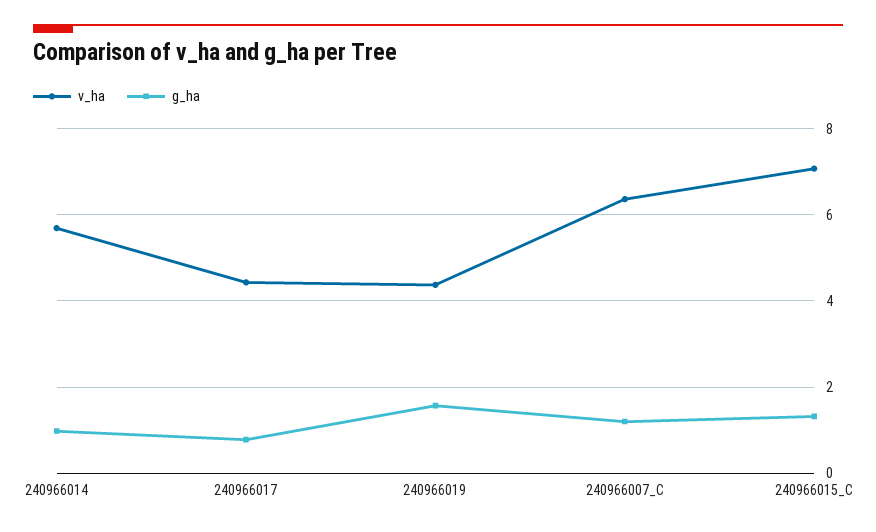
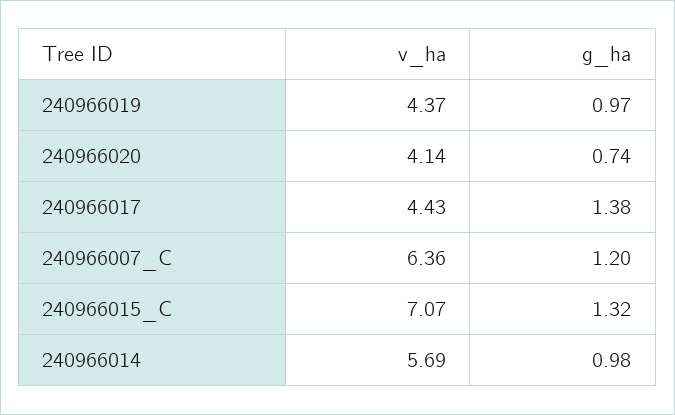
  {
    "v_ha": {
      "240966014": 5.69,
      "240966017": 4.43,
      "240966019": 4.37,
      "240966007_C": 6.36,
-     "240966015_C": 7.07
+     "240966015_C": 7.07,
+     "240966020": 4.14
    },
    "g_ha": {
      "240966014": 0.98,
-     "240966017": 0.8,
+     "240966017": 1.38,
-     "240966019": 1.6,
+     "240966019": 0.97,
      "240966007_C": 1.2,
-     "240966015_C": 1.32
+     "240966015_C": 1.32,
+     "240966020": 0.74
    }
  }

